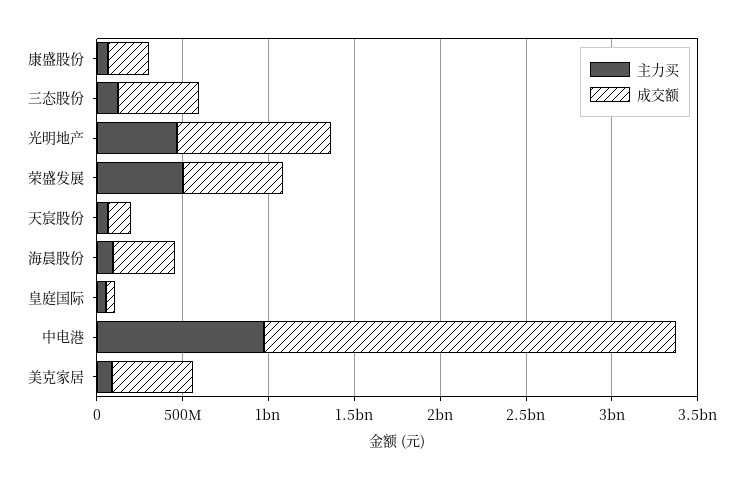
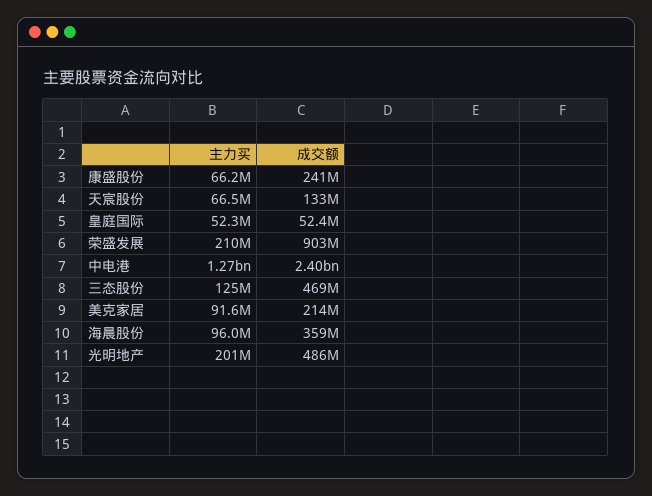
  {
    "主力买": {
      "康盛股份": 66200000,
      "三态股份": 125000000,
-     "光明地产": 500000000,
+     "光明地产": 201000000,
-     "荣盛发展": 500000000,
+     "荣盛发展": 210000000,
      "天宸股份": 66500000,
      "海晨股份": 96000000,
      "皇庭国际": 52300000,
-     "中电港": 1000000000,
+     "中电港": 1270000000,
      "美克家居": 91600000
    },
    "成交额": {
      "康盛股份": 241000000,
      "三态股份": 469000000,
-     "光明地产": 900000000,
+     "光明地产": 486000000,
-     "荣盛发展": 600000000,
+     "荣盛发展": 903000000,
      "天宸股份": 133000000,
      "海晨股份": 359000000,
      "皇庭国际": 52400000,
      "中电港": 2400000000,
-     "美克家居": 500000000
+     "美克家居": 214000000
    }
  }

